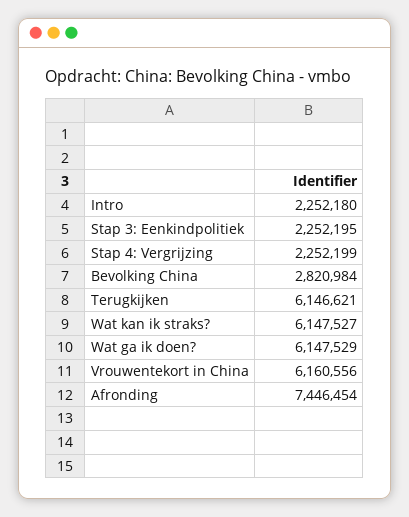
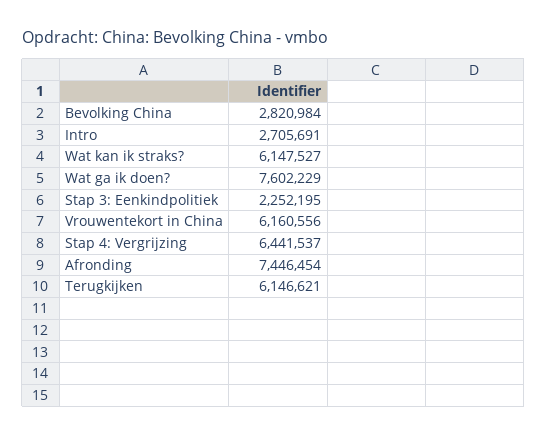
  {
-   "Intro": 2252180,
+   "Intro": 2705691,
    "Stap 3: Eenkindpolitiek": 2252195,
-   "Stap 4: Vergrijzing": 2252199,
+   "Stap 4: Vergrijzing": 6441537,
    "Bevolking China": 2820984,
    "Terugkijken": 6146621,
    "Wat kan ik straks?": 6147527,
-   "Wat ga ik doen?": 6147529,
+   "Wat ga ik doen?": 7602229,
    "Vrouwentekort in China": 6160556,
    "Afronding": 7446454
  }

